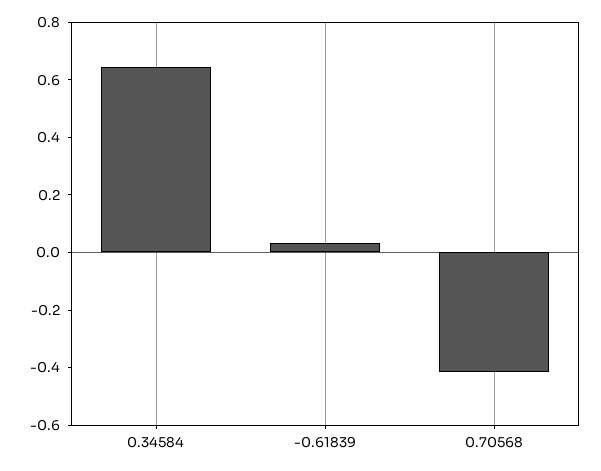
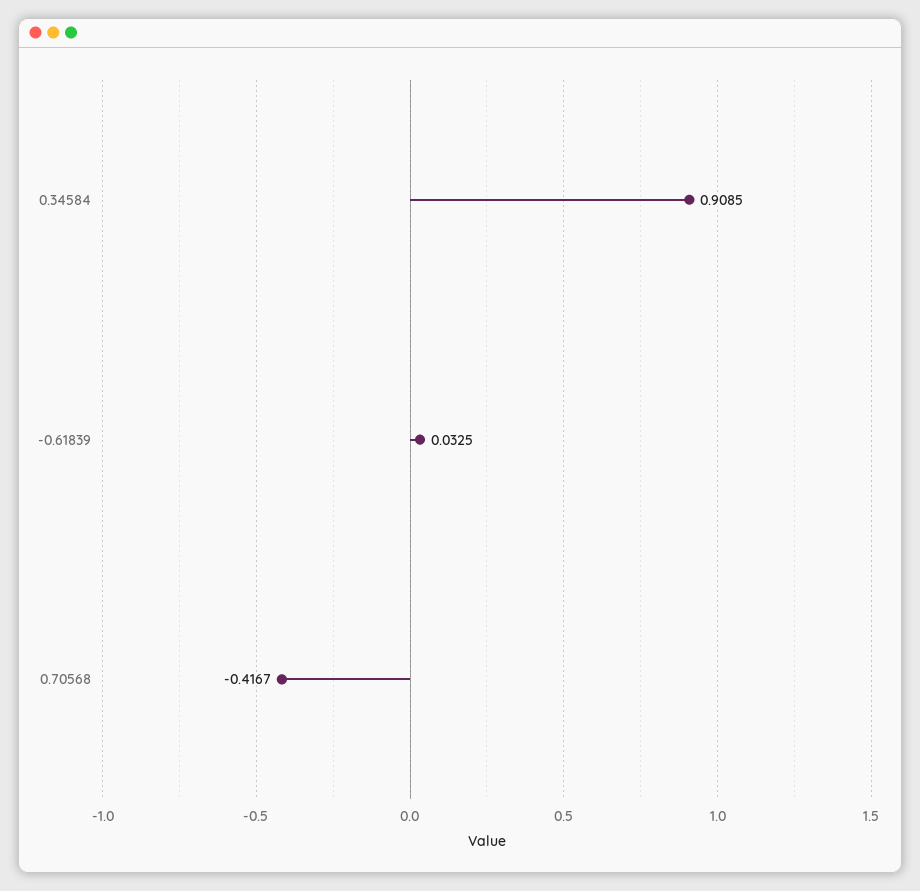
  {
-   "0.34584": 0.65,
+   "0.34584": 0.9085,
    "-0.61839": 0.0325,
    "0.70568": -0.4167
  }

